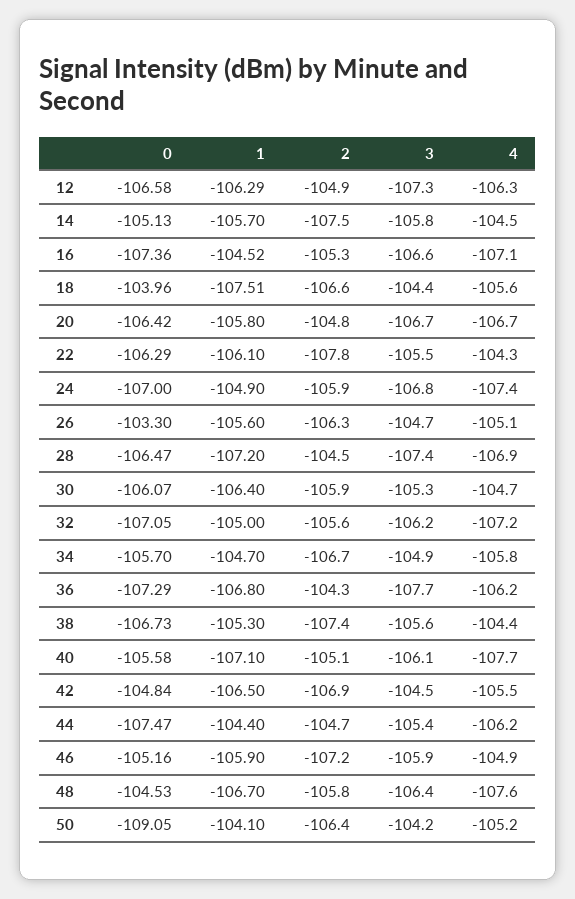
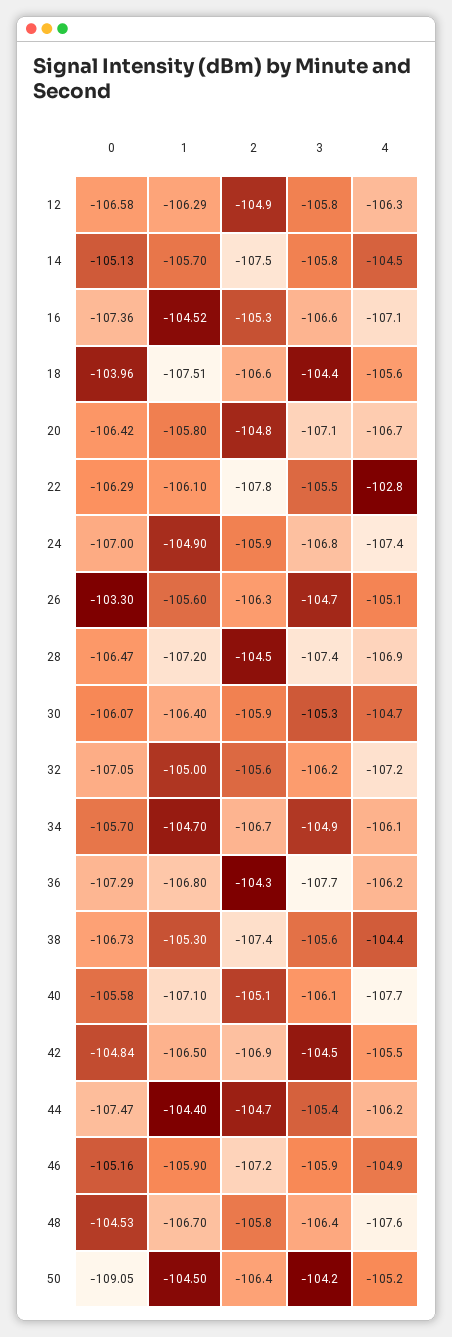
  {
    "0": {
      "12": -106.58,
      "14": -105.13,
      "16": -107.36,
      "18": -103.96,
      "20": -106.42,
      "22": -106.29,
      "24": -107,
      "26": -103.3,
      "28": -106.47,
      "30": -106.07,
      "32": -107.05,
      "34": -105.7,
      "36": -107.29,
      "38": -106.73,
      "40": -105.58,
      "42": -104.84,
      "44": -107.47,
      "46": -105.16,
      "48": -104.53,
      "50": -109.05
    },
    "1": {
      "12": -106.29,
      "14": -105.7,
      "16": -104.52,
      "18": -107.51,
      "20": -105.8,
      "22": -106.1,
      "24": -104.9,
      "26": -105.6,
      "28": -107.2,
      "30": -106.4,
      "32": -105,
      "34": -104.7,
      "36": -106.8,
      "38": -105.3,
      "40": -107.1,
      "42": -106.5,
      "44": -104.4,
      "46": -105.9,
      "48": -106.7,
-     "50": -104.1
+     "50": -104.5
    },
    "2": {
      "12": -104.9,
      "14": -107.5,
      "16": -105.3,
      "18": -106.6,
      "20": -104.8,
      "22": -107.8,
      "24": -105.9,
      "26": -106.3,
      "28": -104.5,
      "30": -105.9,
      "32": -105.6,
      "34": -106.7,
      "36": -104.3,
      "38": -107.4,
      "40": -105.1,
      "42": -106.9,
      "44": -104.7,
      "46": -107.2,
      "48": -105.8,
      "50": -106.4
    },
    "3": {
-     "12": -107.3,
+     "12": -105.8,
      "14": -105.8,
      "16": -106.6,
      "18": -104.4,
-     "20": -106.7,
+     "20": -107.1,
      "22": -105.5,
      "24": -106.8,
      "26": -104.7,
      "28": -107.4,
      "30": -105.3,
      "32": -106.2,
      "34": -104.9,
      "36": -107.7,
      "38": -105.6,
      "40": -106.1,
      "42": -104.5,
      "44": -105.4,
      "46": -105.9,
      "48": -106.4,
      "50": -104.2
    },
    "4": {
      "12": -106.3,
      "14": -104.5,
      "16": -107.1,
      "18": -105.6,
      "20": -106.7,
-     "22": -104.3,
+     "22": -102.8,
      "24": -107.4,
      "26": -105.1,
      "28": -106.9,
      "30": -104.7,
      "32": -107.2,
-     "34": -105.8,
+     "34": -106.1,
      "36": -106.2,
      "38": -104.4,
      "40": -107.7,
      "42": -105.5,
      "44": -106.2,
      "46": -104.9,
      "48": -107.6,
      "50": -105.2
    }
  }

